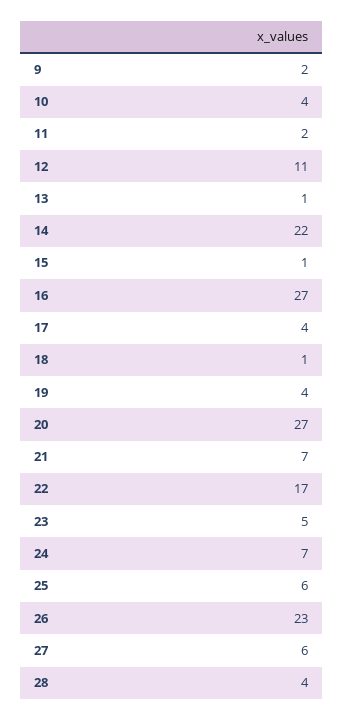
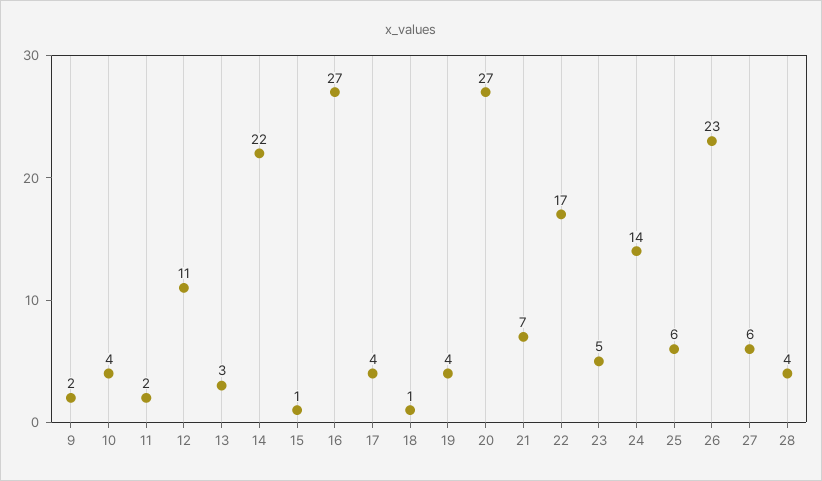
  {
    "9": 2,
    "10": 4,
    "11": 2,
    "12": 11,
-   "13": 1,
+   "13": 3,
    "14": 22,
    "15": 1,
    "16": 27,
    "17": 4,
    "18": 1,
    "19": 4,
    "20": 27,
    "21": 7,
    "22": 17,
    "23": 5,
-   "24": 7,
+   "24": 14,
    "25": 6,
    "26": 23,
    "27": 6,
    "28": 4
  }

